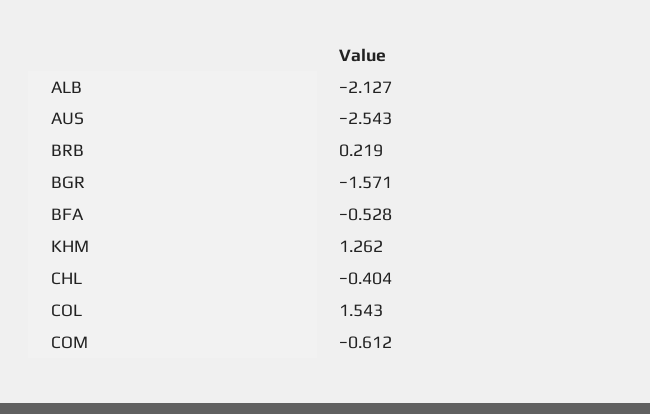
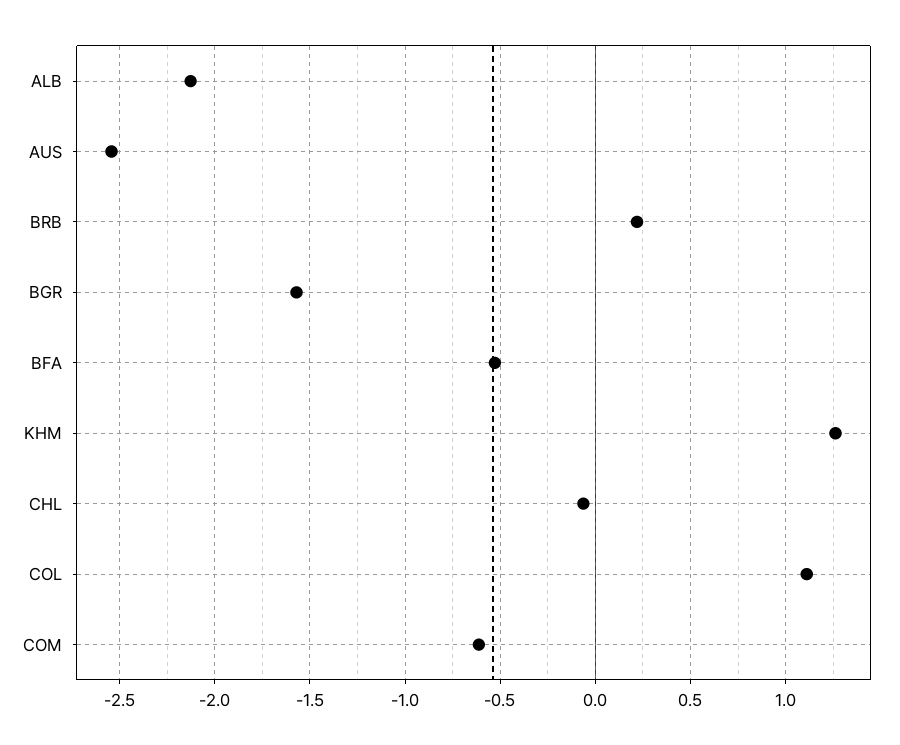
  {
    "ALB": -2.127,
    "AUS": -2.543,
    "BRB": 0.219,
    "BGR": -1.571,
    "BFA": -0.528,
    "KHM": 1.262,
-   "CHL": -0.404,
+   "CHL": -0.05,
-   "COL": 1.543,
+   "COL": 1.1,
    "COM": -0.612
  }

